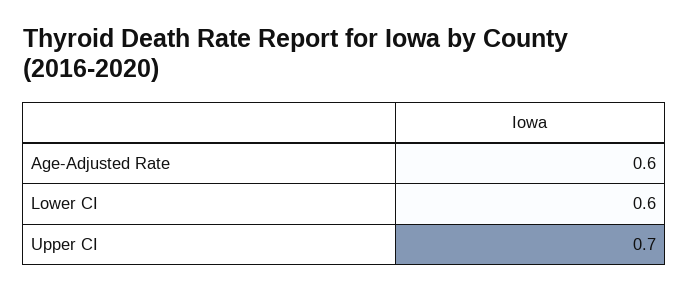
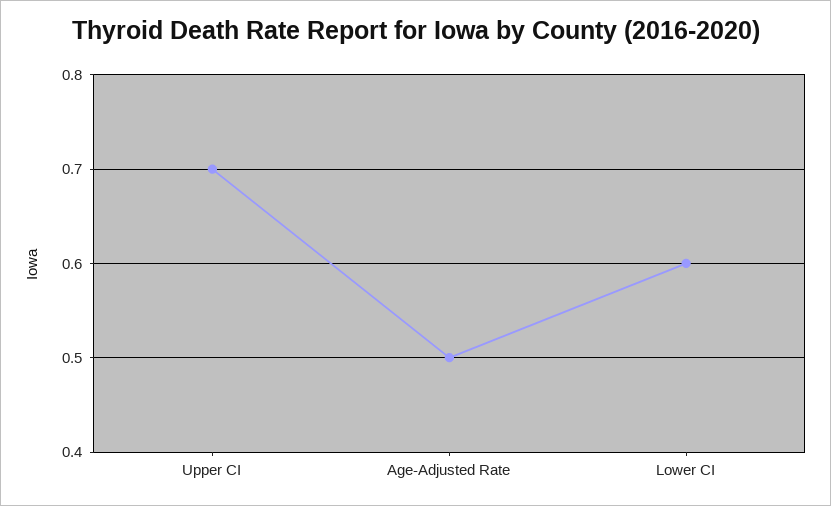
  {
-   "Age-Adjusted Rate": 0.6,
+   "Age-Adjusted Rate": 0.5,
    "Lower CI": 0.6,
    "Upper CI": 0.7
  }

